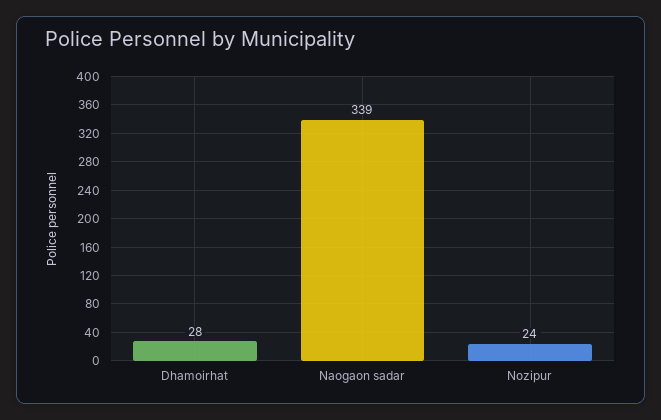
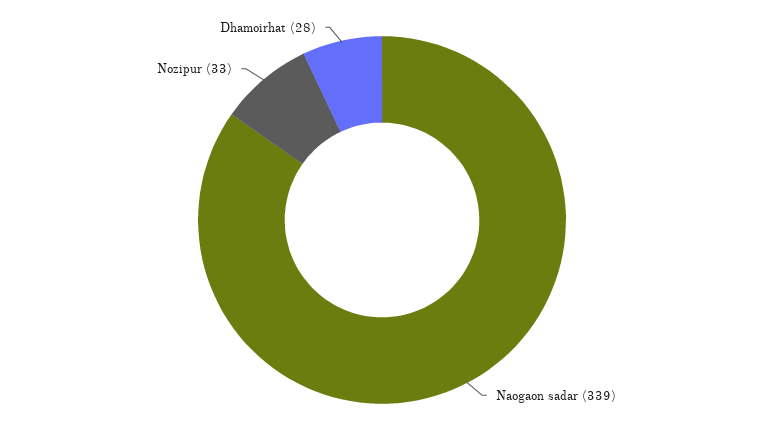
  {
    "Dhamoirhat": 28,
    "Naogaon sadar": 339,
-   "Nozipur": 24
+   "Nozipur": 33
  }

